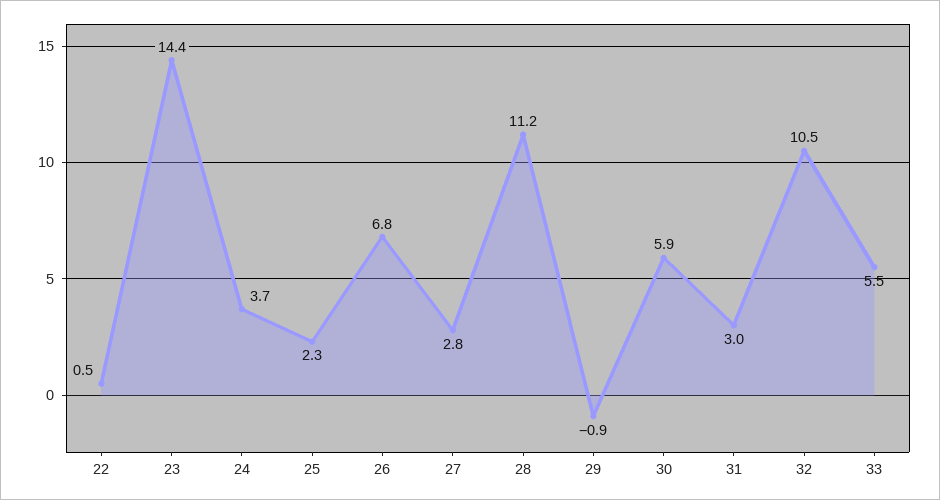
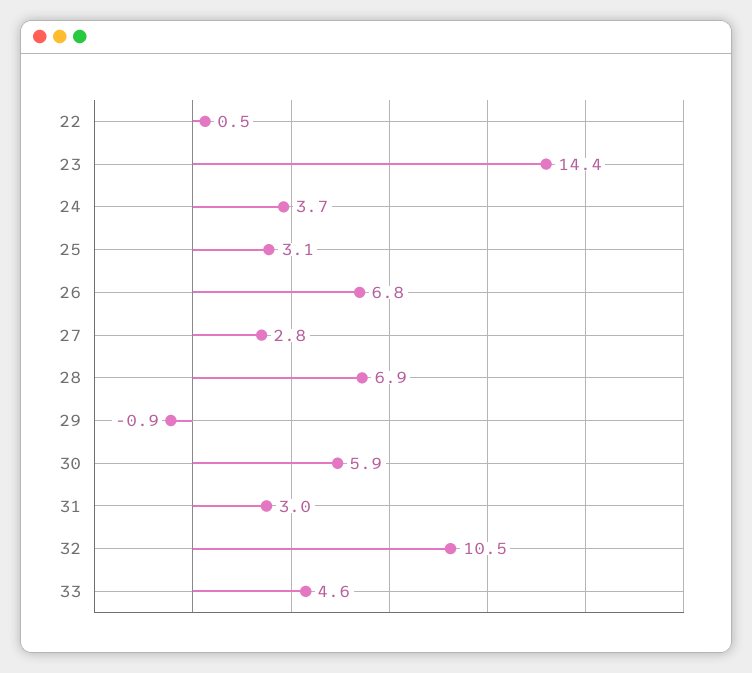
  {
    "22": 0.5,
    "23": 14.4,
    "24": 3.7,
-   "25": 2.3,
+   "25": 3.1,
    "26": 6.8,
    "27": 2.8,
-   "28": 11.2,
+   "28": 6.9,
    "29": -0.9,
    "30": 5.9,
    "31": 3,
    "32": 10.5,
-   "33": 5.5
+   "33": 4.6
  }

